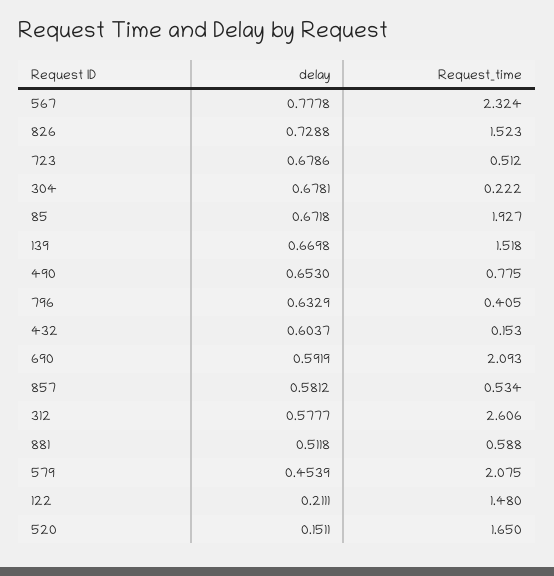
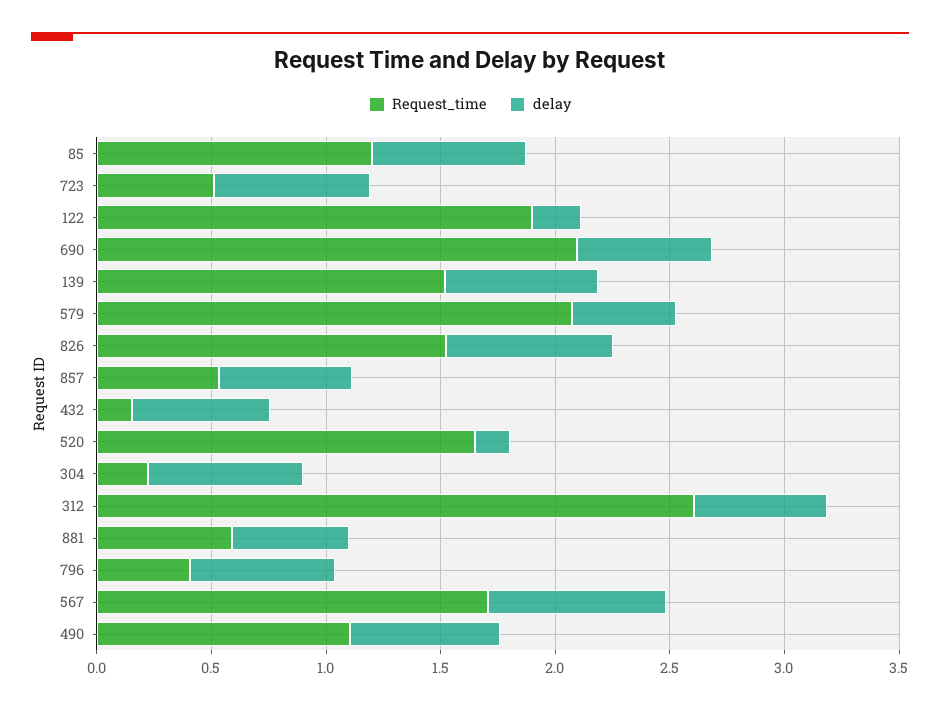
  {
    "delay": {
      "567": 0.7778,
      "826": 0.7288,
      "723": 0.6786,
      "304": 0.6781,
      "85": 0.6718,
      "139": 0.6698,
      "490": 0.653,
      "796": 0.6329,
      "432": 0.6037,
      "690": 0.5919,
      "857": 0.5812,
      "312": 0.5777,
      "881": 0.5118,
      "579": 0.4539,
      "122": 0.2111,
      "520": 0.1511
    },
    "Request_time": {
-     "567": 2.324,
+     "567": 1.7,
      "826": 1.523,
      "723": 0.512,
      "304": 0.222,
-     "85": 1.927,
+     "85": 1.2,
      "139": 1.518,
-     "490": 0.775,
+     "490": 1.1,
      "796": 0.405,
      "432": 0.153,
      "690": 2.093,
      "857": 0.534,
      "312": 2.606,
      "881": 0.588,
      "579": 2.075,
-     "122": 1.48,
+     "122": 1.9,
      "520": 1.65
    }
  }

